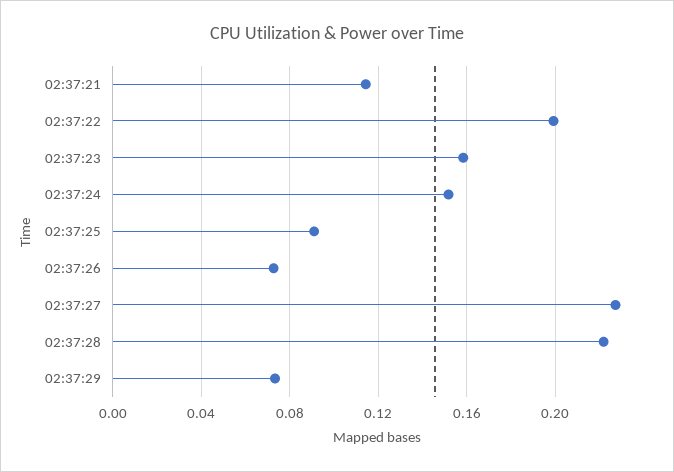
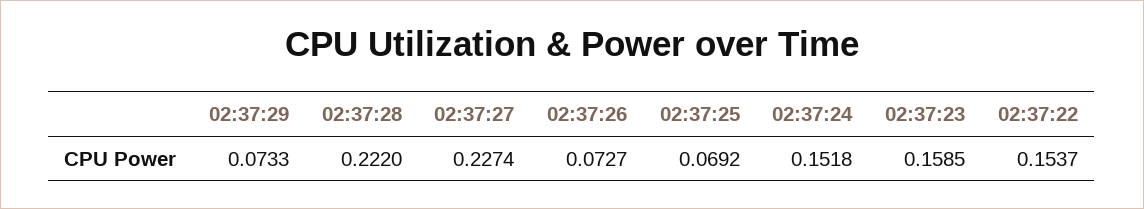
  {
-   "02:37:21": 0.115,
-   "02:37:22": 0.2,
+   "02:37:22": 0.1537,
    "02:37:23": 0.1585,
    "02:37:24": 0.1518,
-   "02:37:25": 0.09,
+   "02:37:25": 0.0692,
    "02:37:26": 0.0727,
    "02:37:27": 0.2274,
    "02:37:28": 0.222,
    "02:37:29": 0.0733
  }

